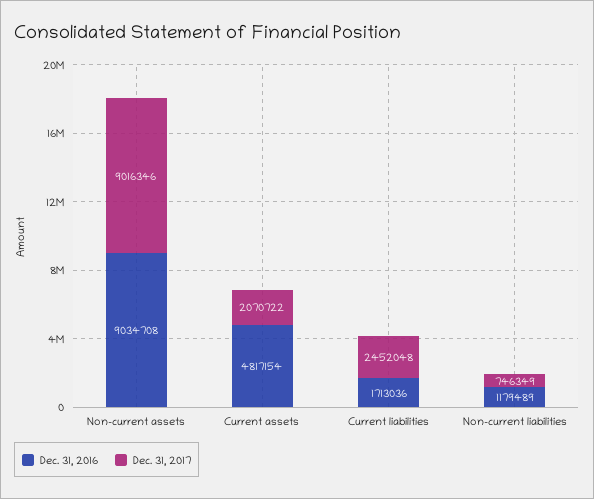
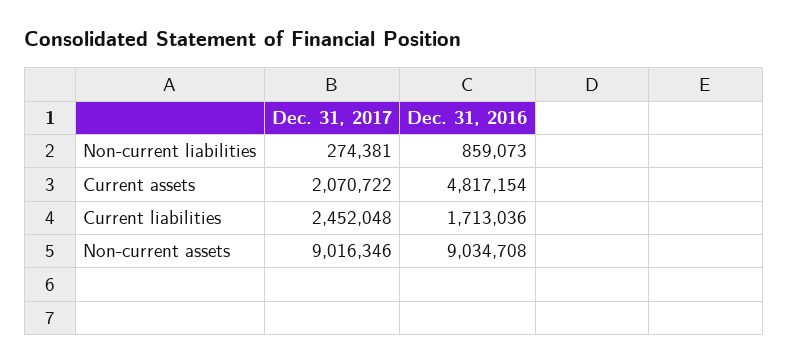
  {
    "Dec. 31, 2016": {
      "Non-current assets": 9034708,
      "Current assets": 4817154,
      "Current liabilities": 1713036,
-     "Non-current liabilities": 1179489
+     "Non-current liabilities": 859073
    },
    "Dec. 31, 2017": {
      "Non-current assets": 9016346,
      "Current assets": 2070722,
      "Current liabilities": 2452048,
-     "Non-current liabilities": 746349
+     "Non-current liabilities": 274381
    }
  }

